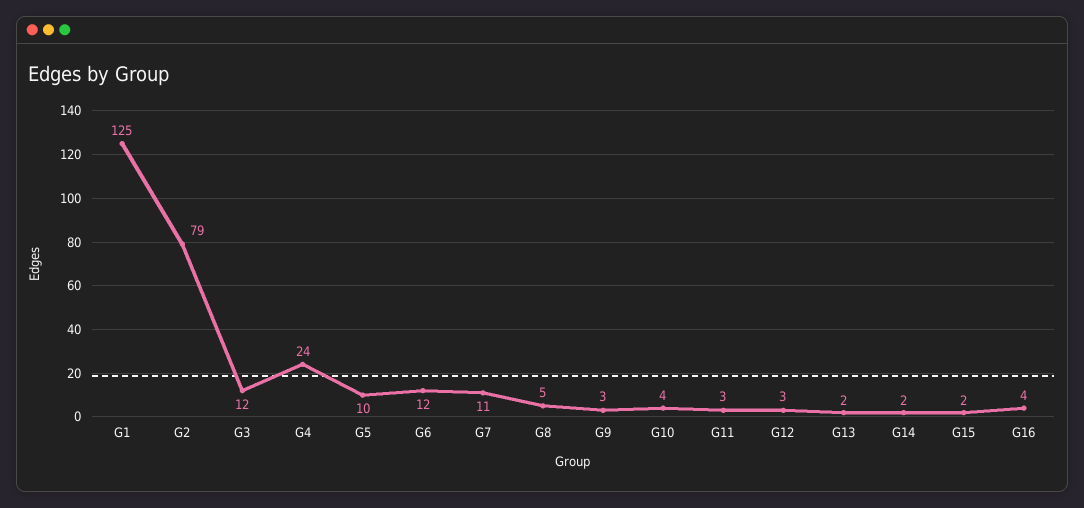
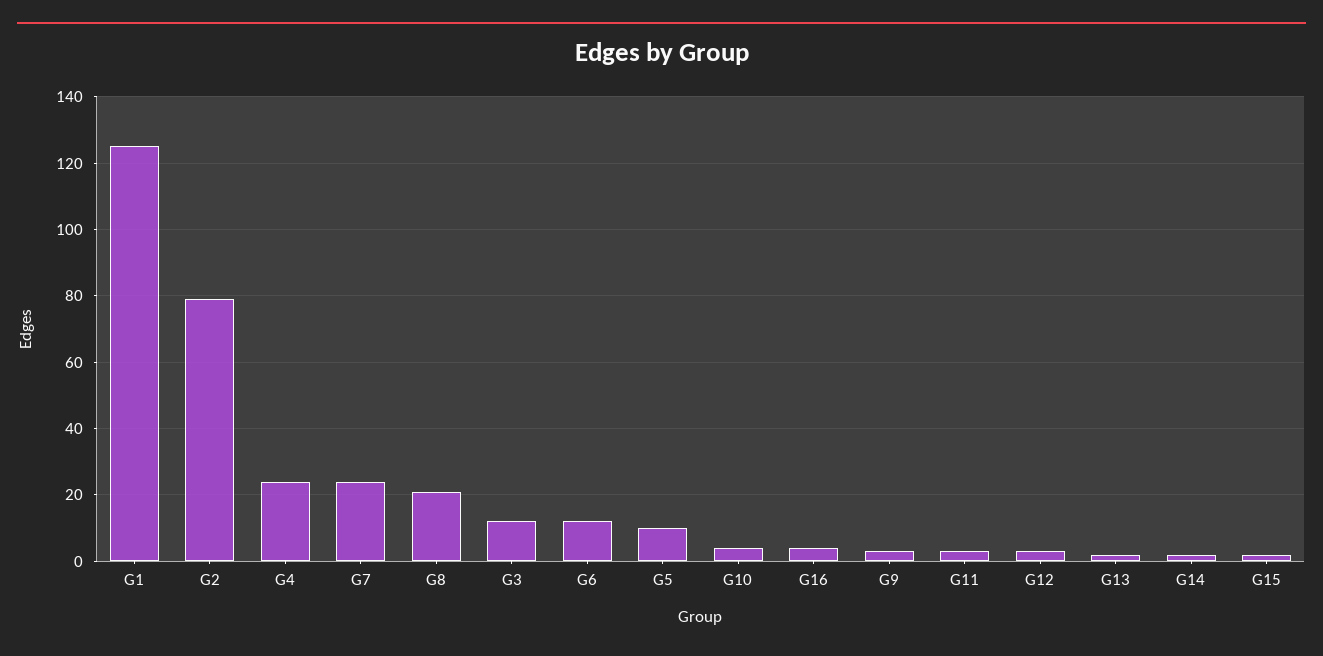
  {
    "G1": 125,
    "G2": 79,
    "G3": 12,
    "G4": 24,
    "G5": 10,
    "G6": 12,
-   "G7": 11,
+   "G7": 25,
-   "G8": 5,
+   "G8": 20,
    "G9": 3,
    "G10": 4,
    "G11": 3,
    "G12": 3,
    "G13": 2,
    "G14": 2,
    "G15": 2,
    "G16": 4
  }

